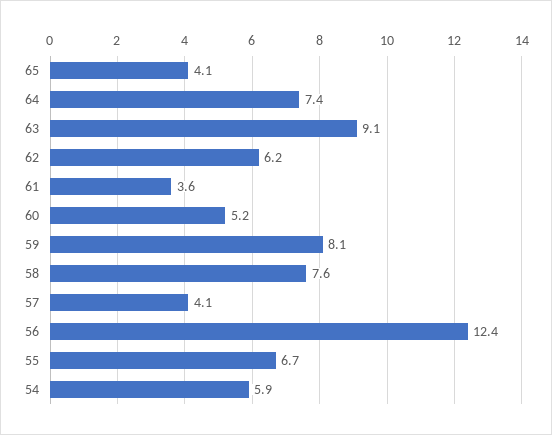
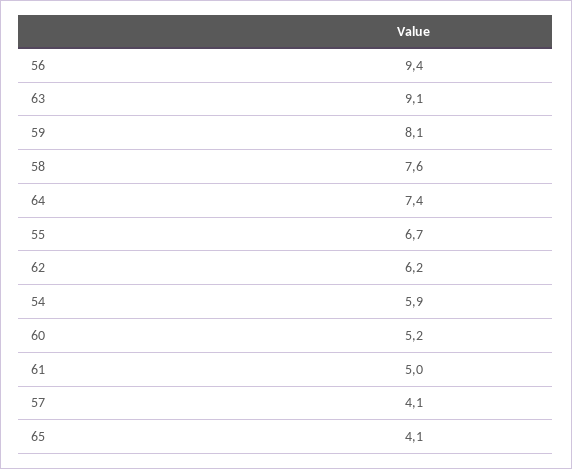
  {
    "65": 4.1,
    "64": 7.4,
    "63": 9.1,
    "62": 6.2,
-   "61": 3.6,
+   "61": 5,
    "60": 5.2,
    "59": 8.1,
    "58": 7.6,
    "57": 4.1,
-   "56": 12.4,
+   "56": 9.4,
    "55": 6.7,
    "54": 5.9
  }

